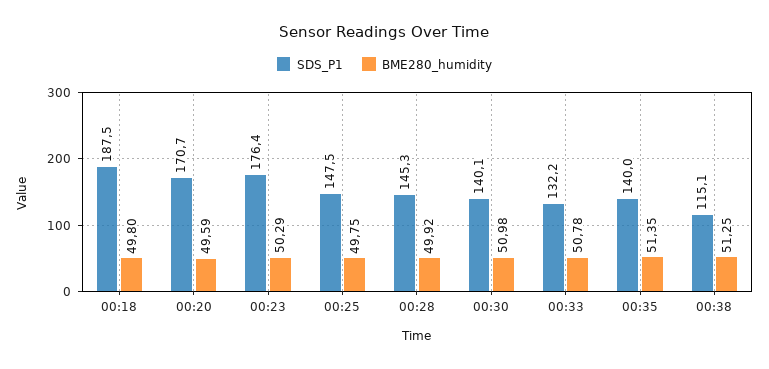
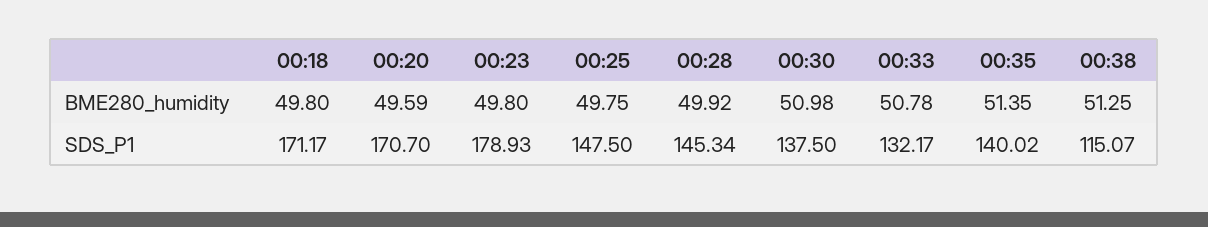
  {
    "SDS_P1": {
-     "00:18": 187.5,
+     "00:18": 171.17,
      "00:20": 170.7,
-     "00:23": 176.4,
+     "00:23": 178.93,
      "00:25": 147.5,
      "00:28": 145.34,
-     "00:30": 140.1,
+     "00:30": 137.5,
      "00:33": 132.17,
      "00:35": 140.02,
      "00:38": 115.07
    },
    "BME280_humidity": {
      "00:18": 49.8,
      "00:20": 49.59,
-     "00:23": 50.29,
+     "00:23": 49.8,
      "00:25": 49.75,
      "00:28": 49.92,
      "00:30": 50.98,
      "00:33": 50.78,
      "00:35": 51.35,
      "00:38": 51.25
    }
  }

